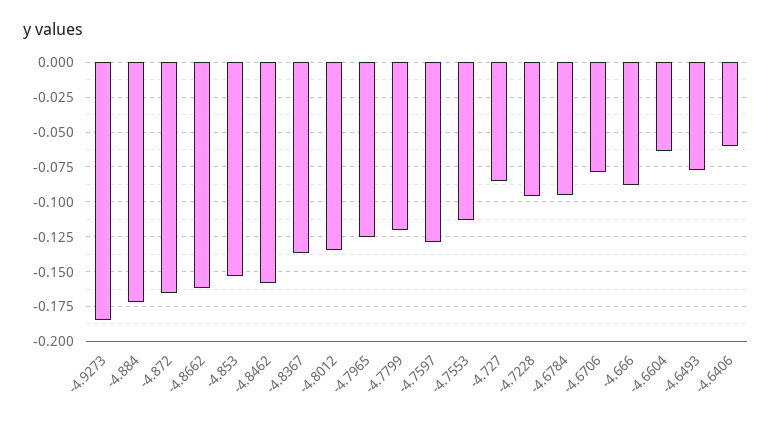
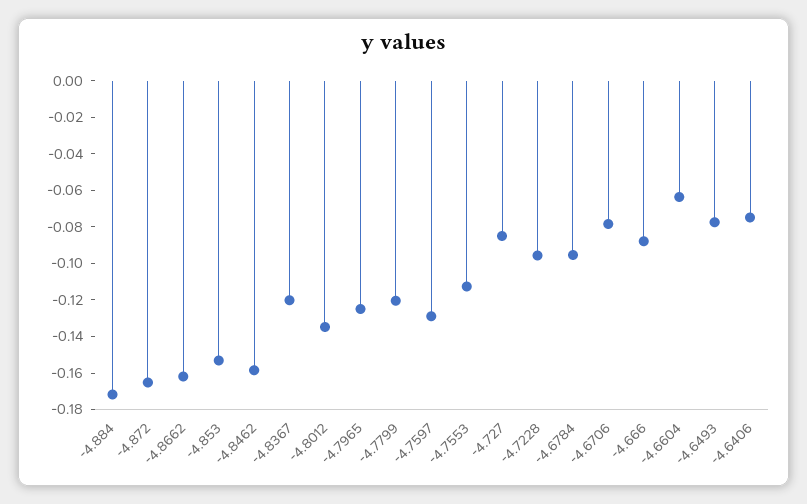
  {
-   "-4.9273": -0.185,
    "-4.884": -0.17,
    "-4.872": -0.165,
    "-4.8662": -0.16,
    "-4.853": -0.155,
    "-4.8462": -0.16,
-   "-4.8367": -0.135,
+   "-4.8367": -0.12,
    "-4.8012": -0.135,
    "-4.7965": -0.125,
    "-4.7799": -0.12,
    "-4.7597": -0.13,
    "-4.7553": -0.115,
    "-4.727": -0.085,
    "-4.7228": -0.095,
    "-4.6784": -0.095,
    "-4.6706": -0.08,
    "-4.666": -0.09,
    "-4.6604": -0.065,
    "-4.6493": -0.08,
-   "-4.6406": -0.06
+   "-4.6406": -0.075
  }

